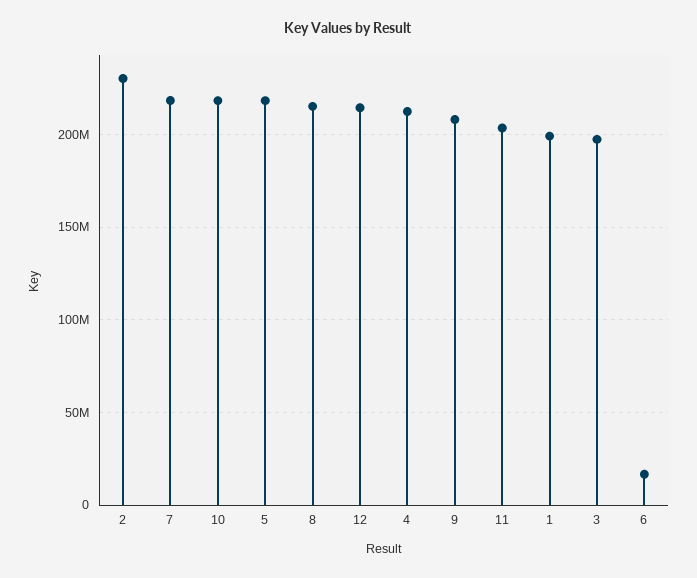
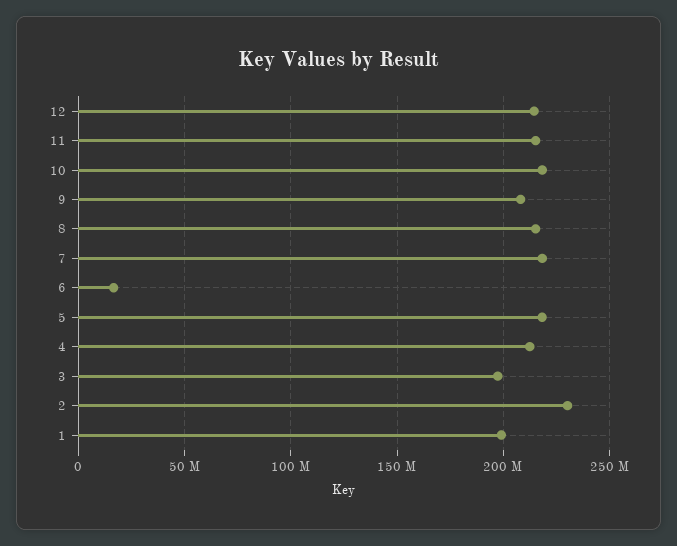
  {
    "2": 230000000,
    "7": 220000000,
    "10": 220000000,
    "5": 220000000,
    "8": 215000000,
    "12": 215000000,
    "4": 210000000,
    "9": 210000000,
-   "11": 205000000,
+   "11": 215000000,
    "1": 200000000,
    "3": 195000000,
    "6": 15000000
  }

